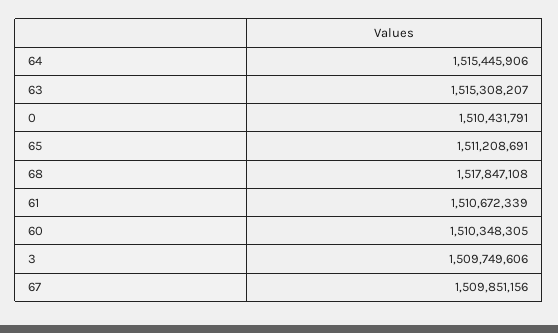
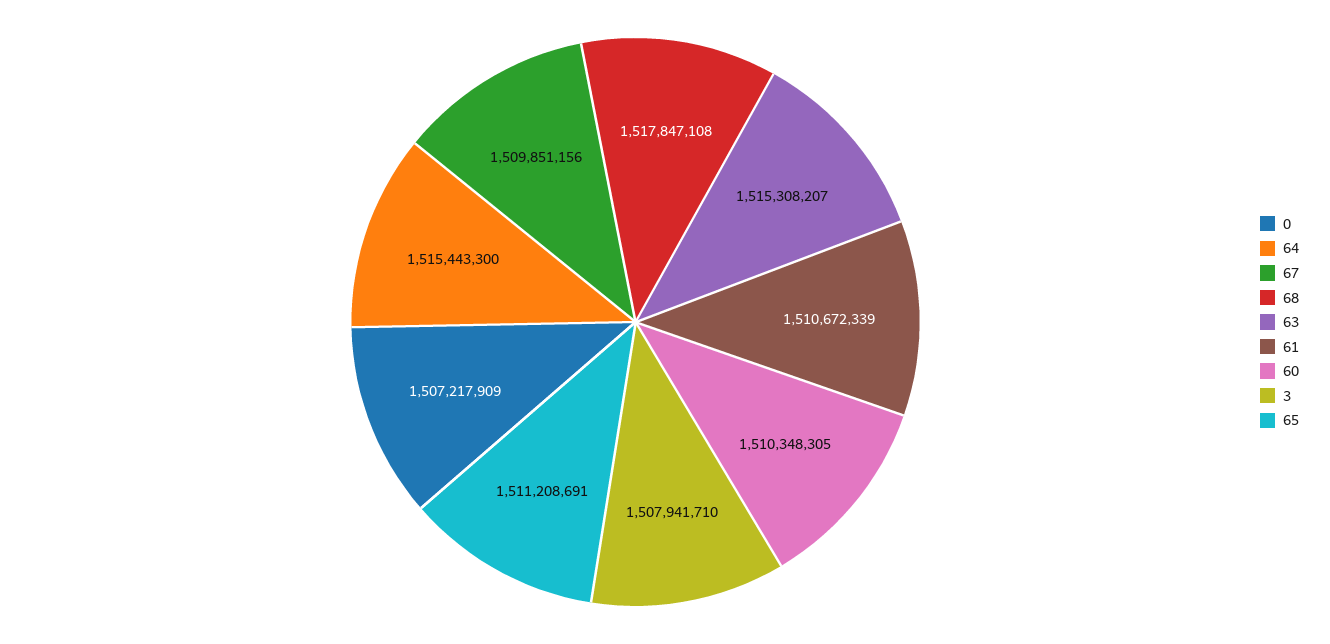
  {
-   "64": 1515445906,
+   "64": 1515443300,
    "63": 1515308207,
-   "0": 1510431791,
+   "0": 1507217909,
    "65": 1511208691,
    "68": 1517847108,
    "61": 1510672339,
    "60": 1510348305,
-   "3": 1509749606,
+   "3": 1507941710,
    "67": 1509851156
  }

